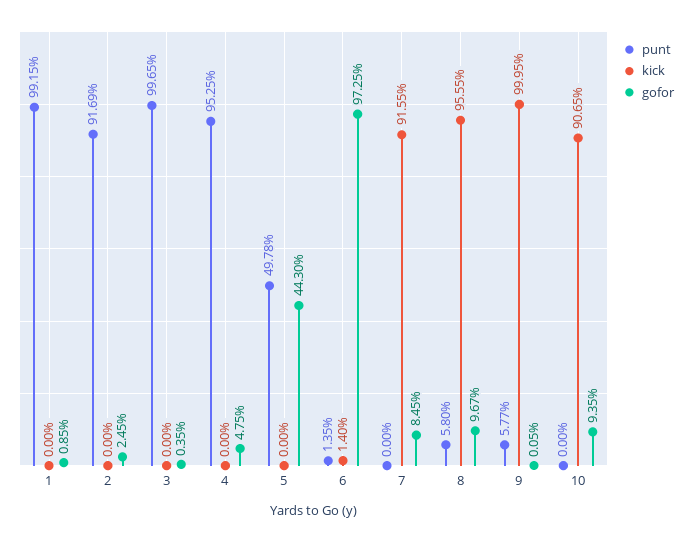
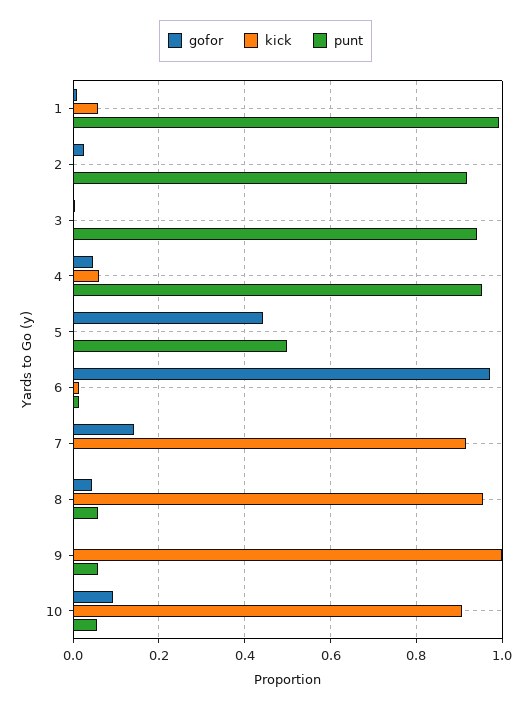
  {
    "punt": {
      "1": 0.9915,
      "2": 0.9169,
-     "3": 0.9965,
+     "3": 0.94,
      "4": 0.9525,
      "5": 0.4978,
      "6": 0.0135,
      "7": 0,
      "8": 0.058,
      "9": 0.0577,
-     "10": 0
+     "10": 0.06
    },
    "kick": {
-     "1": 0,
+     "1": 0.06,
      "2": 0,
      "3": 0,
-     "4": 0,
+     "4": 0.06,
      "5": 0,
      "6": 0.014,
      "7": 0.9155,
      "8": 0.9555,
      "9": 0.9995,
      "10": 0.9065
    },
    "gofor": {
      "1": 0.0085,
      "2": 0.0245,
      "3": 0.0035,
      "4": 0.0475,
      "5": 0.443,
      "6": 0.9725,
-     "7": 0.0845,
+     "7": 0.14,
-     "8": 0.0967,
+     "8": 0.04,
      "9": 0.0005,
      "10": 0.0935
    }
  }

